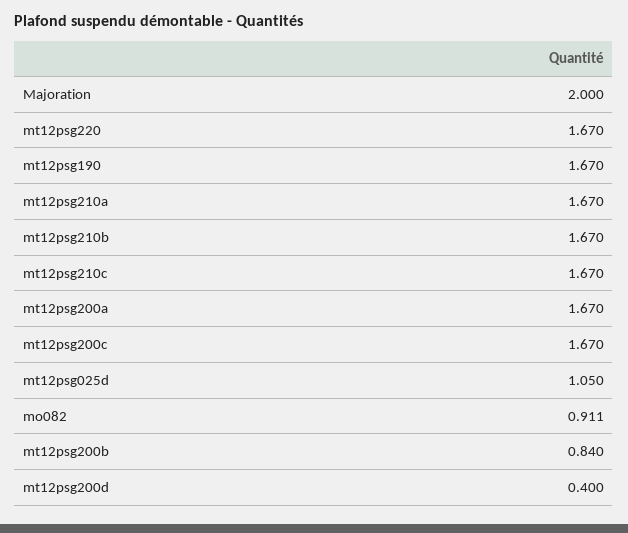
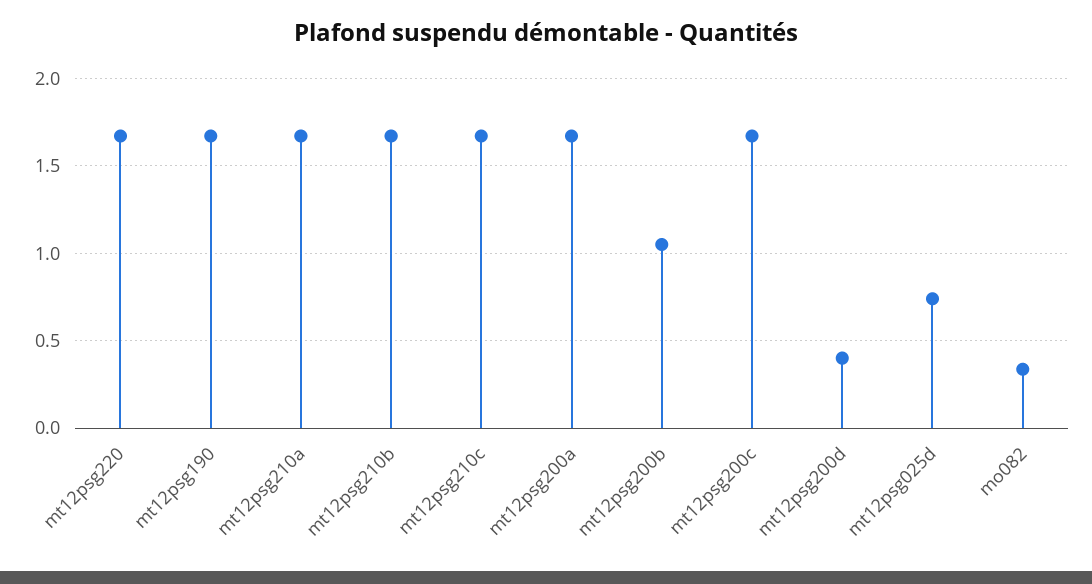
  {
-   "Majoration": 2,
    "mt12psg220": 1.67,
    "mt12psg190": 1.67,
    "mt12psg210a": 1.67,
    "mt12psg210b": 1.67,
    "mt12psg210c": 1.67,
    "mt12psg200a": 1.67,
    "mt12psg200c": 1.67,
-   "mt12psg025d": 1.05,
+   "mt12psg025d": 0.75,
-   "mo082": 0.911,
+   "mo082": 0.35,
-   "mt12psg200b": 0.84,
+   "mt12psg200b": 1.05,
    "mt12psg200d": 0.4
  }

